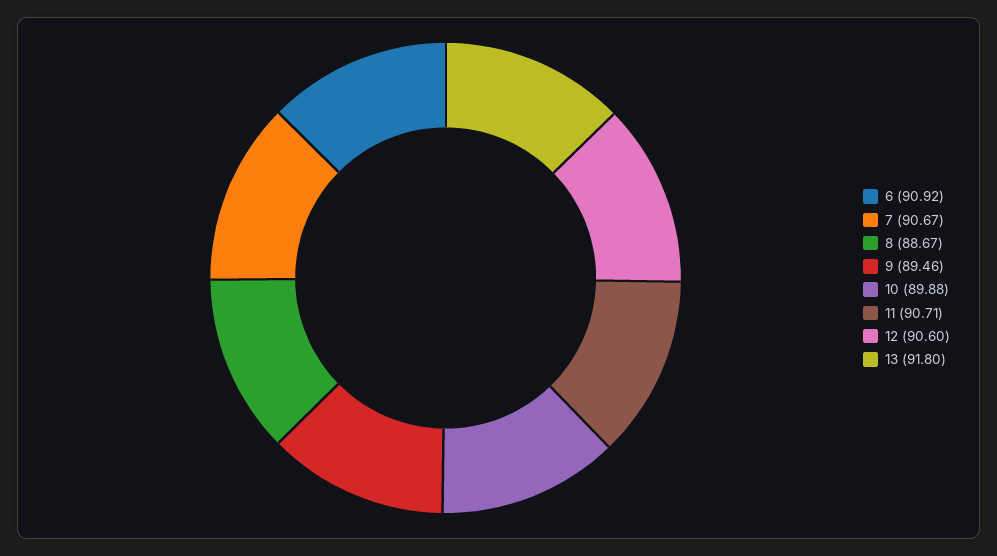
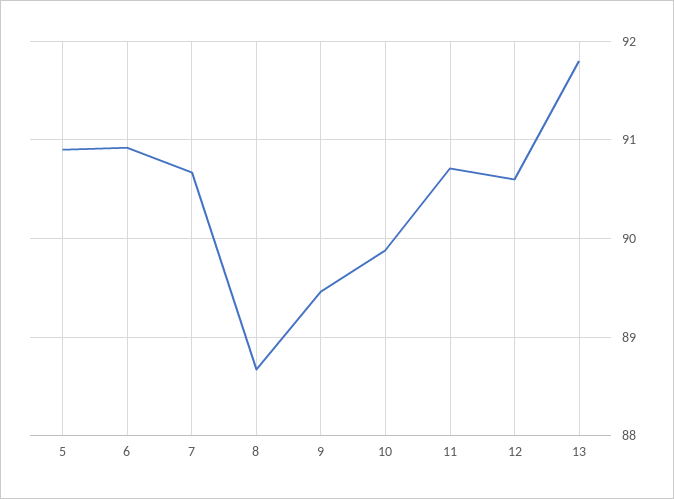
  {
    "6": 90.92,
    "7": 90.67,
    "8": 88.67,
    "9": 89.46,
    "10": 89.88,
    "11": 90.71,
    "12": 90.6,
-   "13": 91.8
+   "13": 91.8,
+   "5": 90.9
  }

